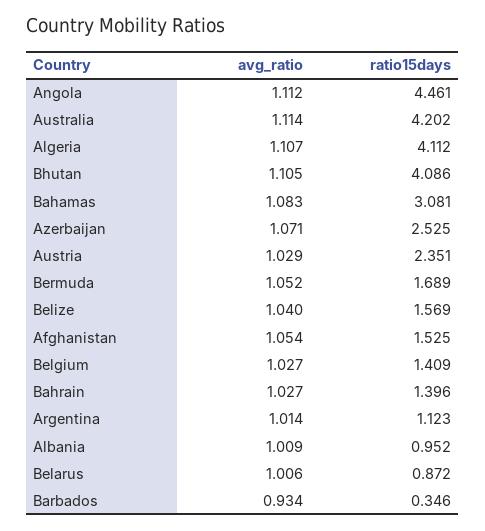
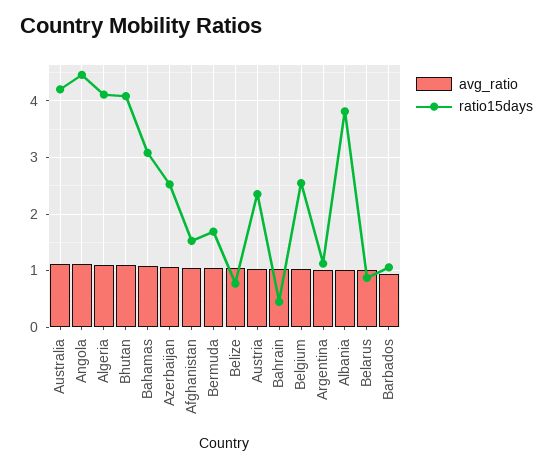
  {
    "avg_ratio": {
      "Angola": 1.112,
      "Australia": 1.114,
      "Algeria": 1.107,
      "Bhutan": 1.105,
      "Bahamas": 1.083,
      "Azerbaijan": 1.071,
      "Austria": 1.029,
      "Bermuda": 1.052,
      "Belize": 1.04,
      "Afghanistan": 1.054,
      "Belgium": 1.027,
      "Bahrain": 1.027,
      "Argentina": 1.014,
      "Albania": 1.009,
      "Belarus": 1.006,
      "Barbados": 0.934
    },
    "ratio15days": {
      "Angola": 4.461,
      "Australia": 4.202,
      "Algeria": 4.112,
      "Bhutan": 4.086,
      "Bahamas": 3.081,
      "Azerbaijan": 2.525,
      "Austria": 2.351,
      "Bermuda": 1.689,
-     "Belize": 1.569,
+     "Belize": 0.8,
      "Afghanistan": 1.525,
-     "Belgium": 1.409,
+     "Belgium": 2.6,
-     "Bahrain": 1.396,
+     "Bahrain": 0.4,
      "Argentina": 1.123,
-     "Albania": 0.952,
+     "Albania": 3.8,
      "Belarus": 0.872,
-     "Barbados": 0.346
+     "Barbados": 1
    }
  }

